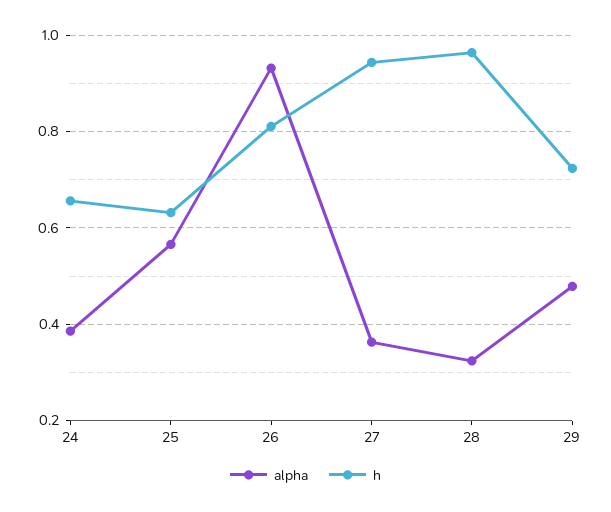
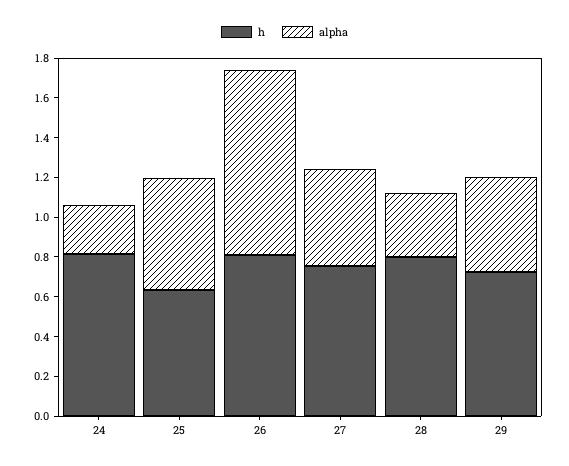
  {
    "alpha": {
-     "24": 0.38,
+     "24": 0.25,
      "25": 0.56,
      "26": 0.94,
-     "27": 0.36,
+     "27": 0.5,
      "28": 0.32,
      "29": 0.48
    },
    "h": {
-     "24": 0.66,
+     "24": 0.8,
      "25": 0.64,
      "26": 0.82,
-     "27": 0.94,
+     "27": 0.75,
-     "28": 0.96,
+     "28": 0.8,
      "29": 0.72
    }
  }

